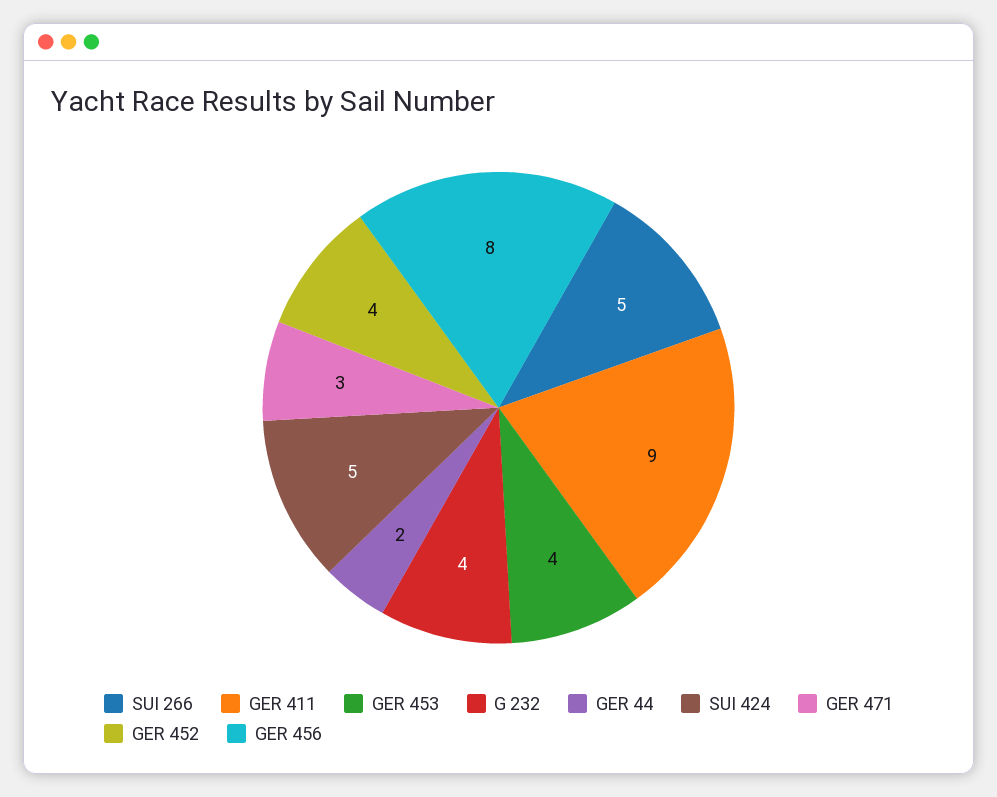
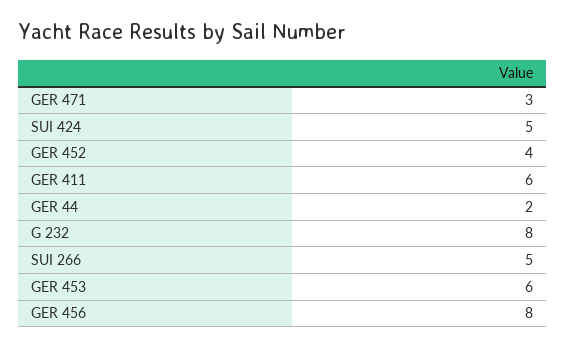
  {
    "SUI 266": 5,
-   "GER 411": 9,
+   "GER 411": 6,
-   "GER 453": 4,
+   "GER 453": 6,
-   "G 232": 4,
+   "G 232": 8,
    "GER 44": 2,
    "SUI 424": 5,
    "GER 471": 3,
    "GER 452": 4,
    "GER 456": 8
  }

